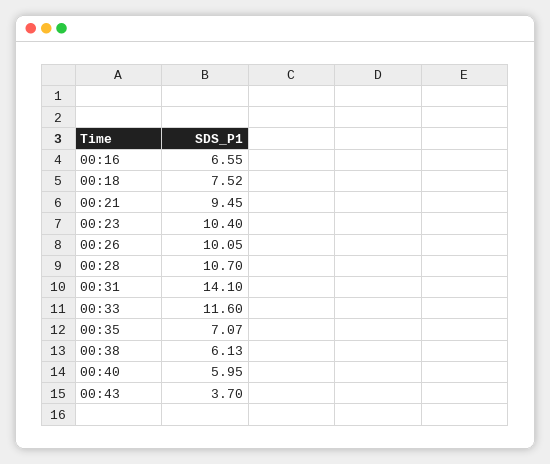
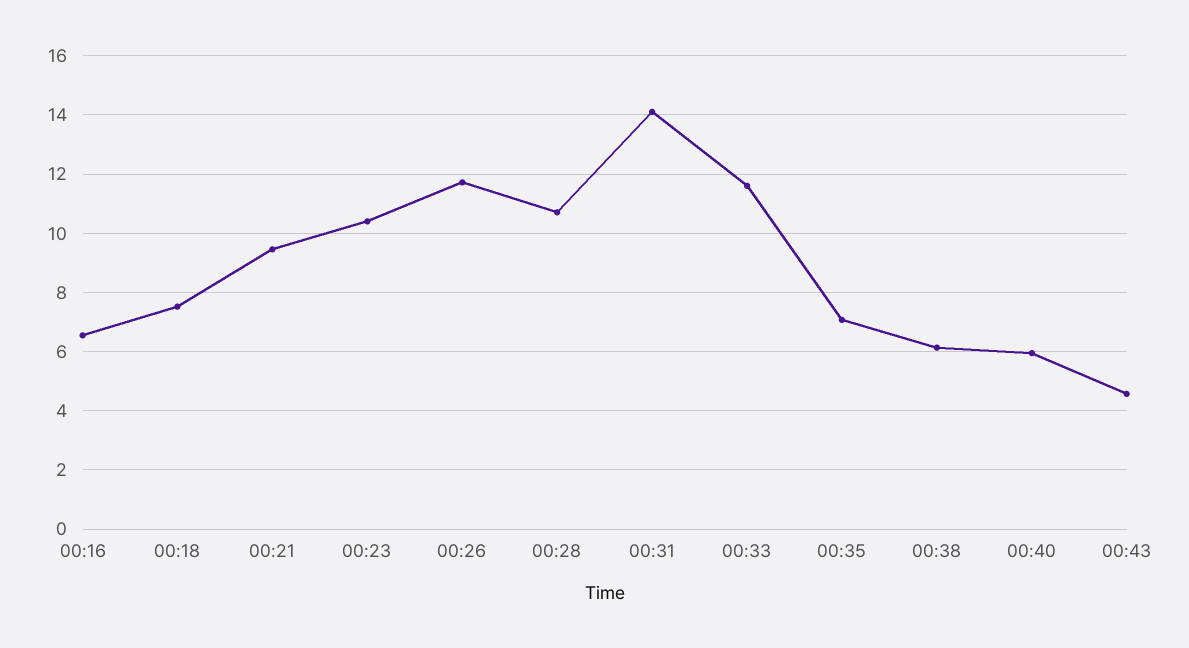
  {
    "00:16": 6.55,
    "00:18": 7.52,
    "00:21": 9.45,
    "00:23": 10.4,
-   "00:26": 10.05,
+   "00:26": 11.75,
    "00:28": 10.7,
    "00:31": 14.1,
    "00:33": 11.6,
    "00:35": 7.07,
    "00:38": 6.13,
    "00:40": 5.95,
-   "00:43": 3.7
+   "00:43": 4.5
  }

